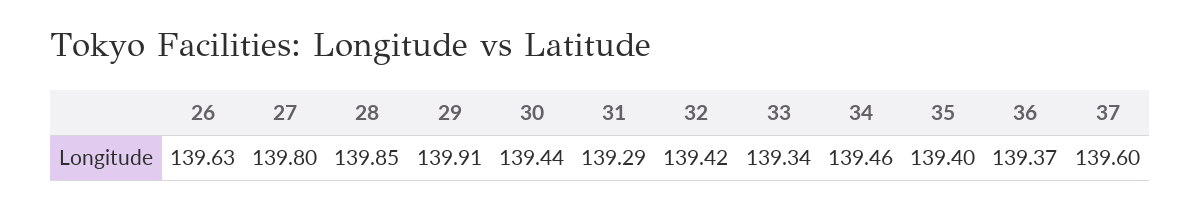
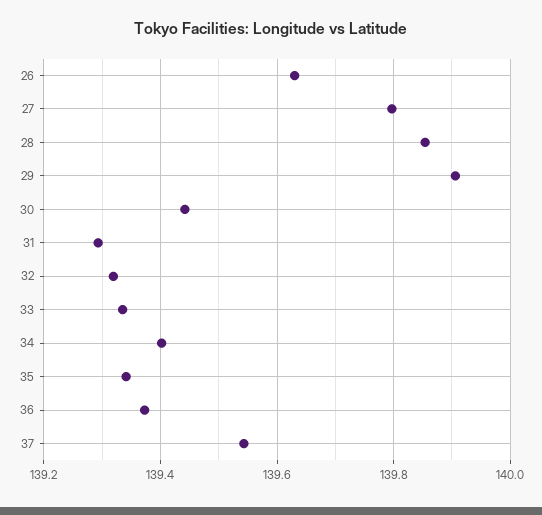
  {
    "26": 139.63,
    "27": 139.8,
    "28": 139.85,
    "29": 139.91,
    "30": 139.44,
    "31": 139.29,
-   "32": 139.42,
+   "32": 139.32,
    "33": 139.34,
-   "34": 139.46,
+   "34": 139.4,
-   "35": 139.4,
+   "35": 139.34,
    "36": 139.37,
-   "37": 139.6
+   "37": 139.54
  }

